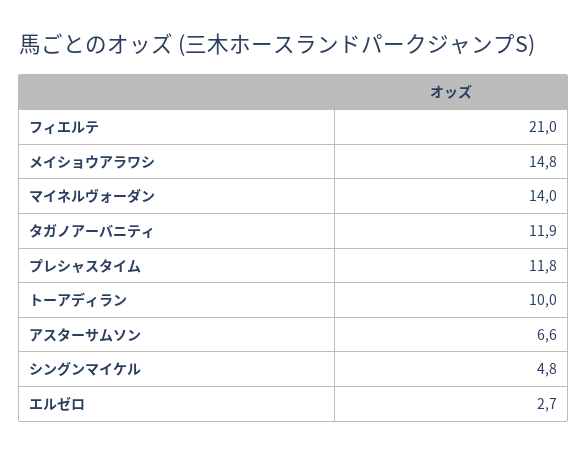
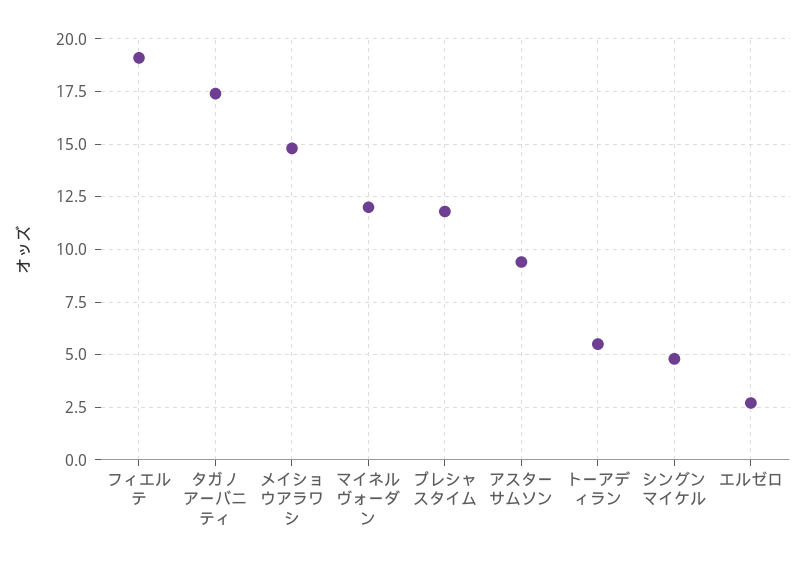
  {
-   "フィエルテ": 21,
+   "フィエルテ": 19,
    "メイショウアラワシ": 14.8,
-   "マイネルヴォーダン": 14,
+   "マイネルヴォーダン": 12,
-   "タガノアーバニティ": 11.9,
+   "タガノアーバニティ": 17.5,
    "プレシャスタイム": 11.8,
-   "トーアディラン": 10,
+   "トーアディラン": 5.5,
-   "アスターサムソン": 6.6,
+   "アスターサムソン": 9.5,
    "シングンマイケル": 4.8,
    "エルゼロ": 2.7
  }

